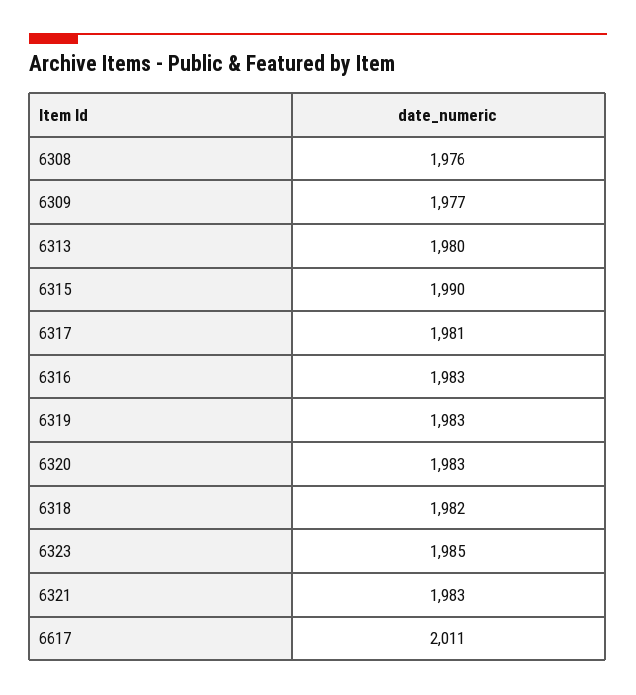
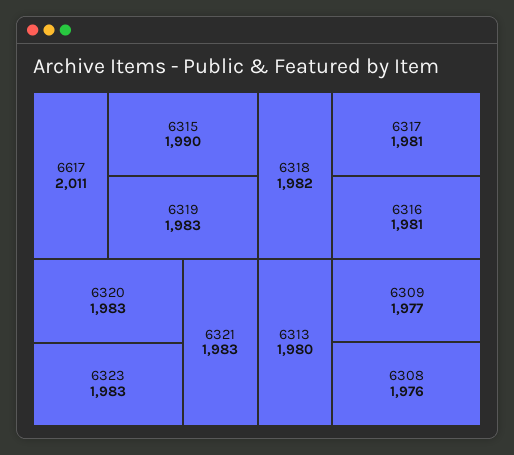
  {
    "6308": 1976,
    "6309": 1977,
    "6313": 1980,
    "6315": 1990,
    "6317": 1981,
-   "6316": 1983,
+   "6316": 1981,
    "6319": 1983,
    "6320": 1983,
    "6318": 1982,
-   "6323": 1985,
+   "6323": 1983,
    "6321": 1983,
    "6617": 2011
  }

